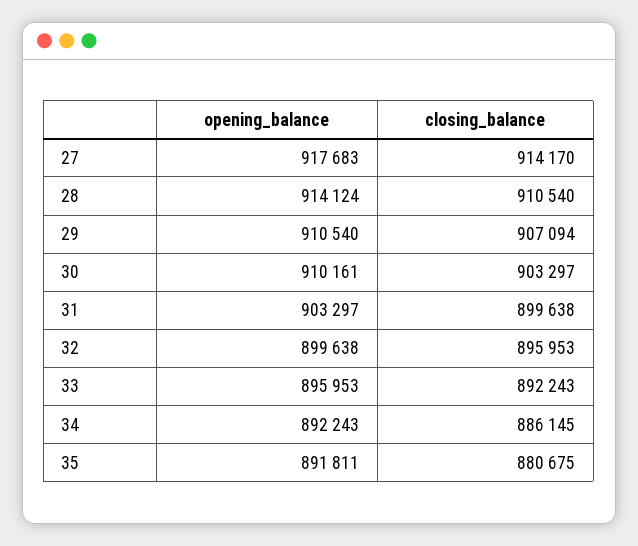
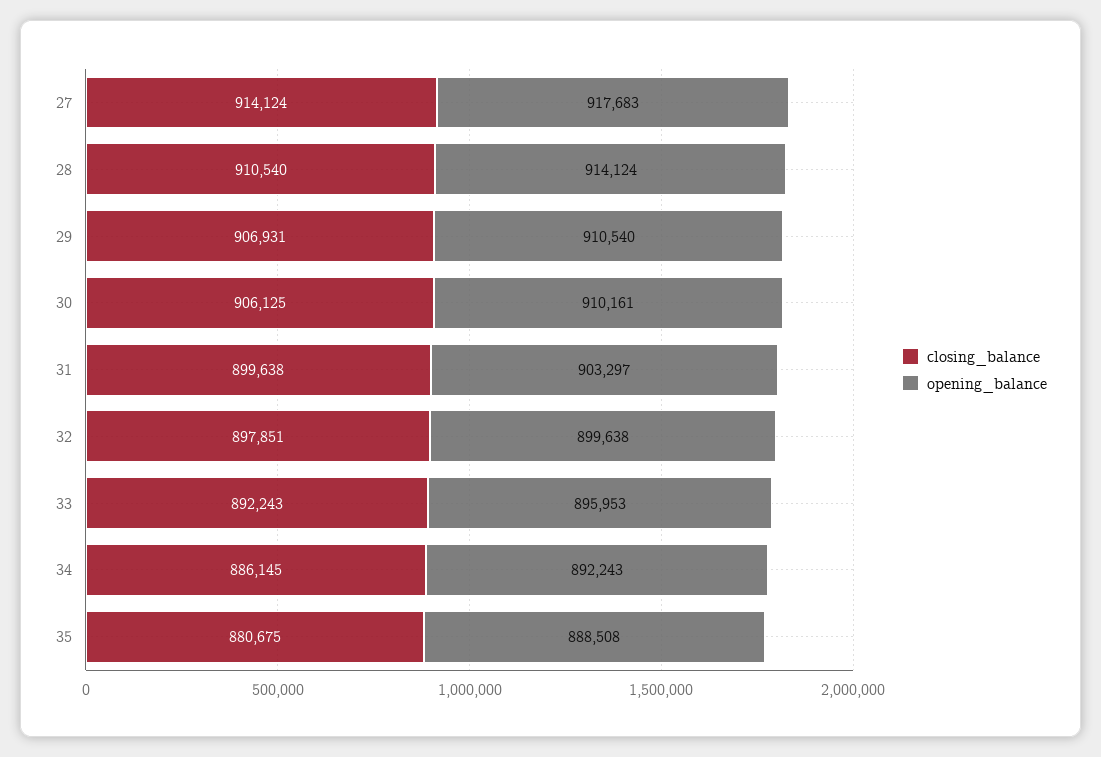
  {
    "opening_balance": {
      "27": 917683,
      "28": 914124,
      "29": 910540,
      "30": 910161,
      "31": 903297,
      "32": 899638,
      "33": 895953,
      "34": 892243,
-     "35": 891811
+     "35": 888508
    },
    "closing_balance": {
-     "27": 914170,
+     "27": 914124,
      "28": 910540,
-     "29": 907094,
+     "29": 906931,
-     "30": 903297,
+     "30": 906125,
      "31": 899638,
-     "32": 895953,
+     "32": 897851,
      "33": 892243,
      "34": 886145,
      "35": 880675
    }
  }

